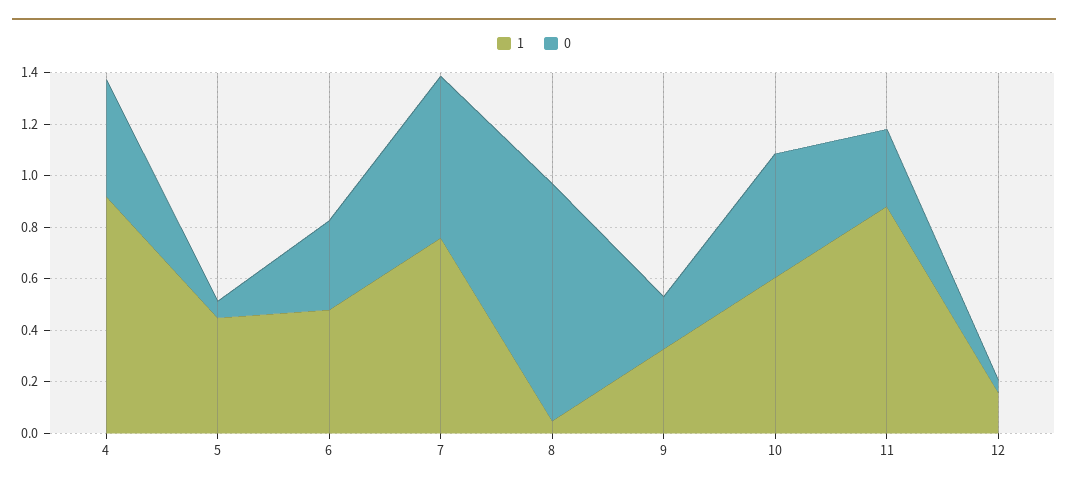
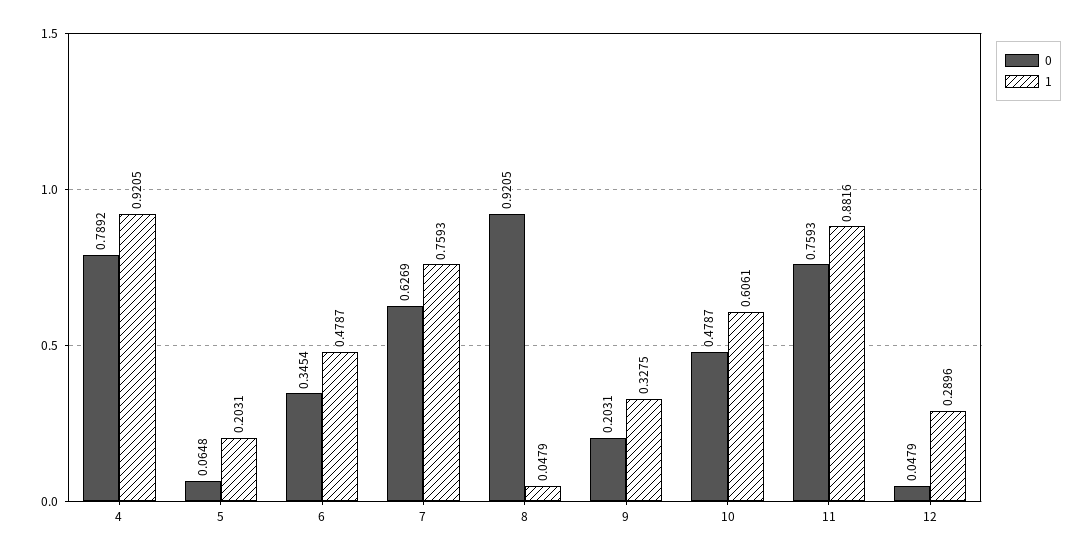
  {
    "1": {
      "4": 0.9205,
-     "5": 0.45,
+     "5": 0.2031,
      "6": 0.4787,
      "7": 0.7593,
      "8": 0.0479,
      "9": 0.3275,
      "10": 0.6061,
      "11": 0.8816,
-     "12": 0.15
+     "12": 0.2896
    },
    "0": {
-     "4": 0.45,
+     "4": 0.7892,
      "5": 0.0648,
      "6": 0.3454,
      "7": 0.6269,
      "8": 0.9205,
      "9": 0.2031,
      "10": 0.4787,
-     "11": 0.3,
+     "11": 0.7593,
      "12": 0.0479
    }
  }

